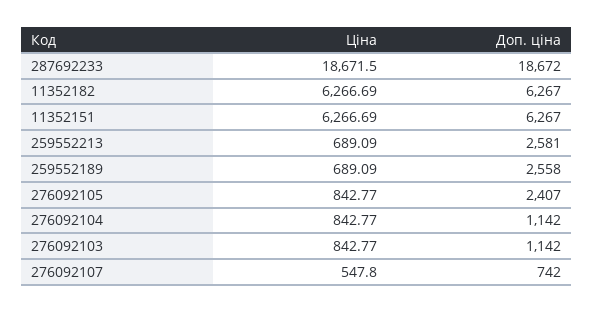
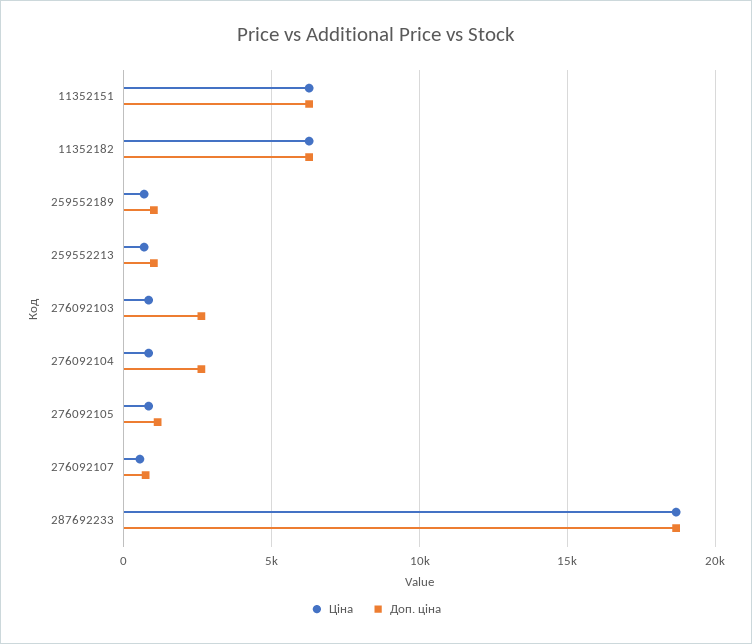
  {
    "Ціна": {
      "287692233": 18671.5,
      "11352182": 6266.69,
      "11352151": 6266.69,
      "259552213": 689.09,
      "259552189": 689.09,
      "276092105": 842.77,
      "276092104": 842.77,
      "276092103": 842.77,
      "276092107": 547.8
    },
    "Доп. ціна": {
      "287692233": 18672,
      "11352182": 6267,
      "11352151": 6267,
-     "259552213": 2581,
+     "259552213": 1000,
-     "259552189": 2558,
+     "259552189": 1000,
-     "276092105": 2407,
+     "276092105": 1000,
-     "276092104": 1142,
+     "276092104": 2500,
-     "276092103": 1142,
+     "276092103": 2500,
      "276092107": 742
    }
  }

